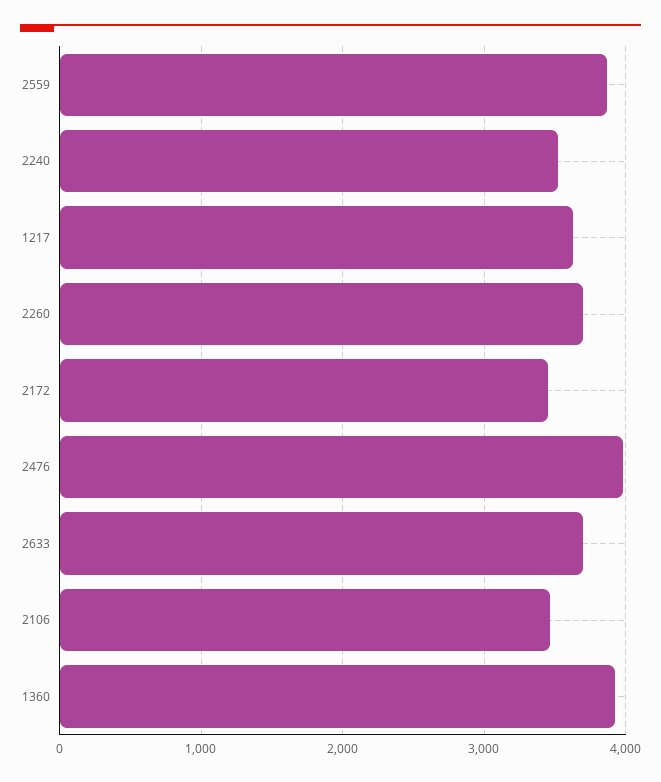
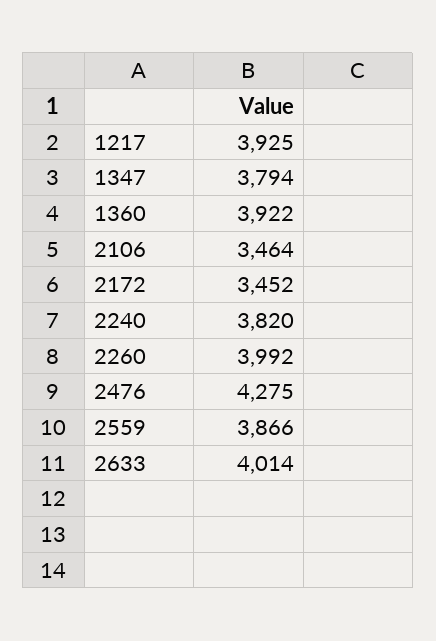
  {
    "2559": 3866,
-   "2240": 3500,
+   "2240": 3820,
-   "1217": 3600,
+   "1217": 3925,
-   "2260": 3700,
+   "2260": 3992,
    "2172": 3452,
-   "2476": 4000,
+   "2476": 4275,
-   "2633": 3700,
+   "2633": 4014,
    "2106": 3464,
-   "1360": 3922
+   "1360": 3922,
+   "1347": 3794
  }

